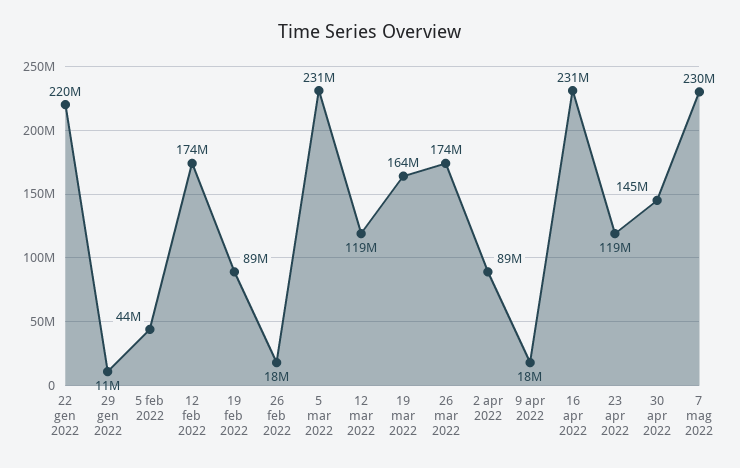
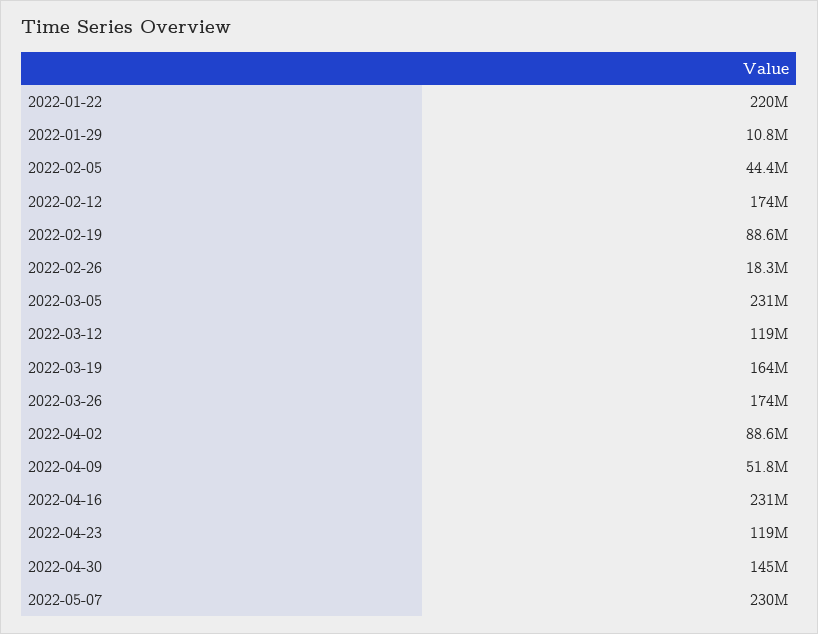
  {
    "22 gen 2022": 220000000,
    "29 gen 2022": 10800000,
    "5 feb 2022": 44400000,
    "12 feb 2022": 174000000,
    "19 feb 2022": 88600000,
    "26 feb 2022": 18300000,
    "5 mar 2022": 231000000,
    "12 mar 2022": 119000000,
    "19 mar 2022": 164000000,
    "26 mar 2022": 174000000,
    "2 apr 2022": 88600000,
-   "9 apr 2022": 18000000,
+   "9 apr 2022": 51800000,
    "16 apr 2022": 231000000,
    "23 apr 2022": 119000000,
    "30 apr 2022": 145000000,
    "7 mag 2022": 230000000
  }

